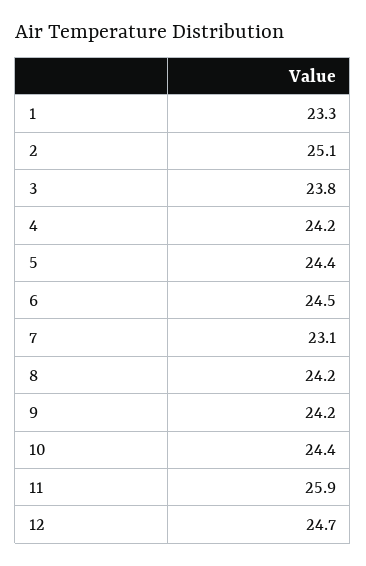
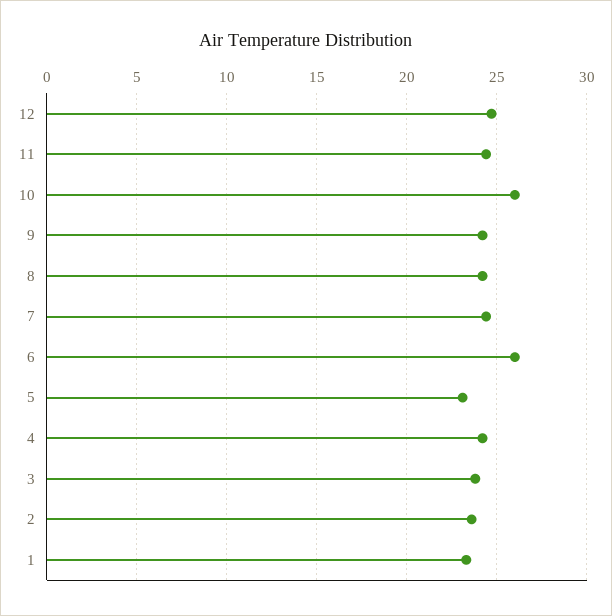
  {
    "1": 23.3,
-   "2": 25.1,
+   "2": 23.5,
    "3": 23.8,
    "4": 24.2,
-   "5": 24.4,
+   "5": 23,
-   "6": 24.5,
+   "6": 26,
-   "7": 23.1,
+   "7": 24.5,
    "8": 24.2,
    "9": 24.2,
-   "10": 24.4,
+   "10": 26,
-   "11": 25.9,
+   "11": 24.5,
    "12": 24.7
  }

